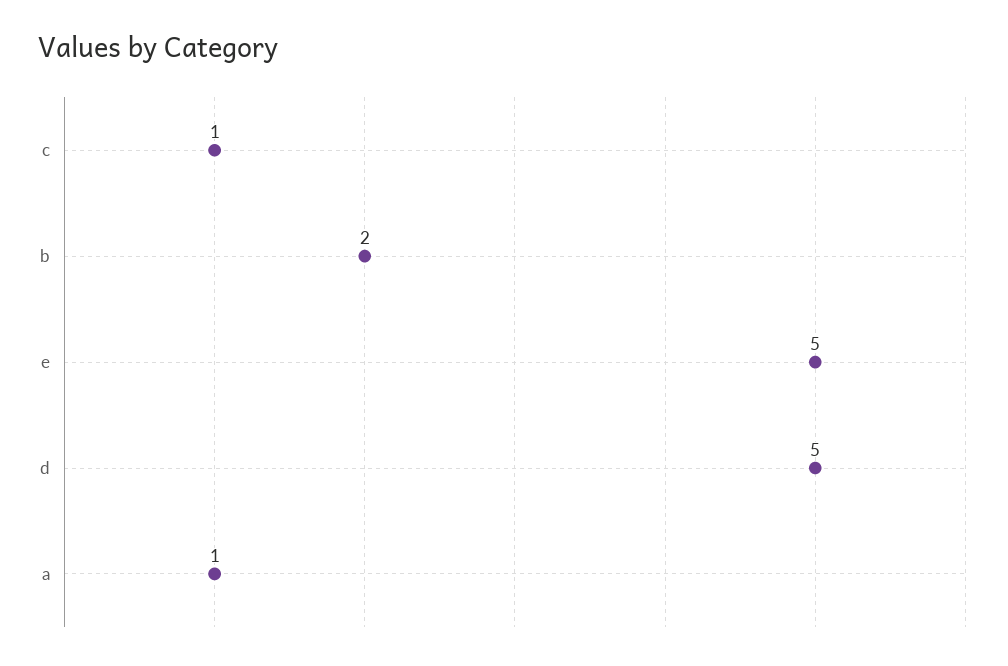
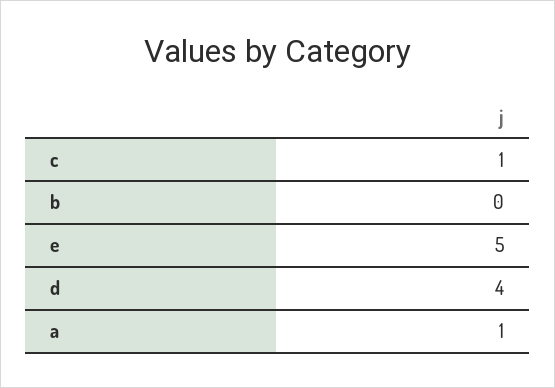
  {
    "c": 1,
-   "b": 2,
+   "b": 0,
    "e": 5,
-   "d": 5,
+   "d": 4,
    "a": 1
  }

